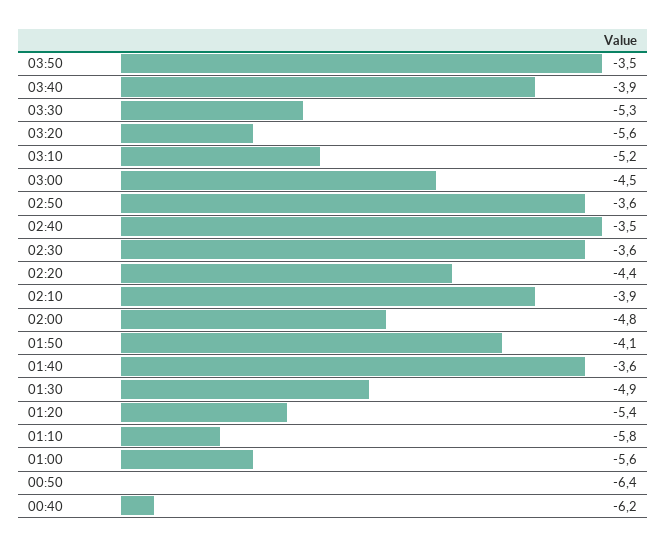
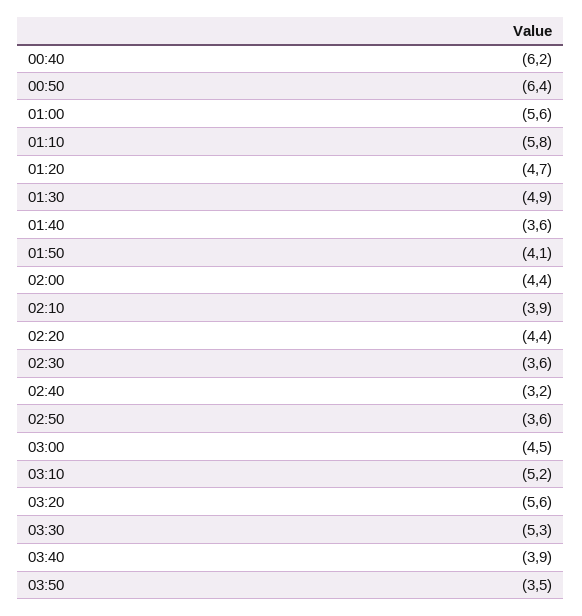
  {
    "03:50": -3.5,
    "03:40": -3.9,
    "03:30": -5.3,
    "03:20": -5.6,
    "03:10": -5.2,
    "03:00": -4.5,
    "02:50": -3.6,
-   "02:40": -3.5,
+   "02:40": -3.2,
    "02:30": -3.6,
    "02:20": -4.4,
    "02:10": -3.9,
-   "02:00": -4.8,
+   "02:00": -4.4,
    "01:50": -4.1,
    "01:40": -3.6,
    "01:30": -4.9,
-   "01:20": -5.4,
+   "01:20": -4.7,
    "01:10": -5.8,
    "01:00": -5.6,
    "00:50": -6.4,
    "00:40": -6.2
  }

